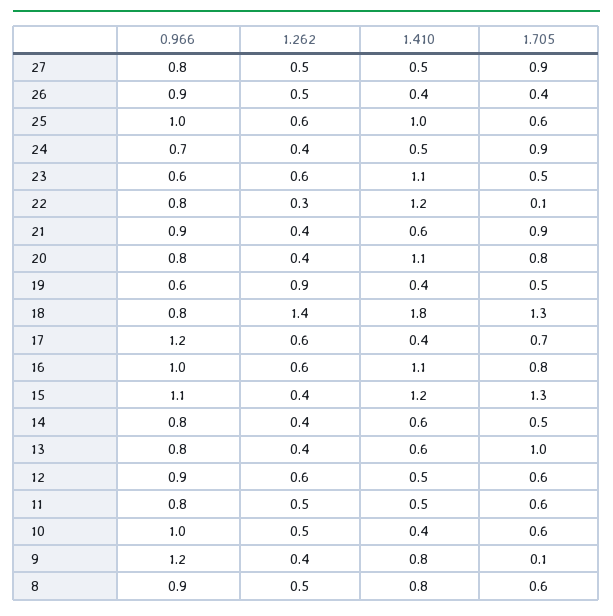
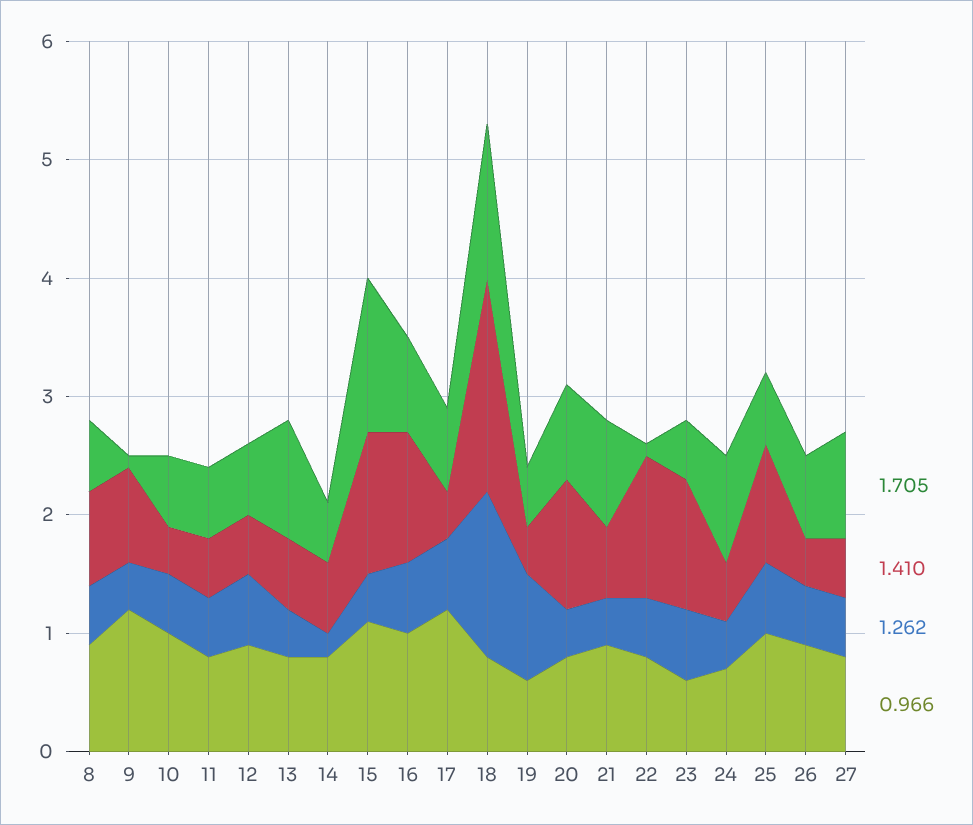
  {
    "0.966": {
      "27": 0.8,
      "26": 0.9,
      "25": 1,
      "24": 0.7,
      "23": 0.6,
      "22": 0.8,
      "21": 0.9,
      "20": 0.8,
      "19": 0.6,
      "18": 0.8,
      "17": 1.2,
      "16": 1,
      "15": 1.1,
      "14": 0.8,
      "13": 0.8,
      "12": 0.9,
      "11": 0.8,
      "10": 1,
      "9": 1.2,
      "8": 0.9
    },
    "1.262": {
      "27": 0.5,
      "26": 0.5,
      "25": 0.6,
      "24": 0.4,
      "23": 0.6,
-     "22": 0.3,
+     "22": 0.5,
      "21": 0.4,
      "20": 0.4,
      "19": 0.9,
      "18": 1.4,
      "17": 0.6,
      "16": 0.6,
      "15": 0.4,
-     "14": 0.4,
+     "14": 0.2,
      "13": 0.4,
      "12": 0.6,
      "11": 0.5,
      "10": 0.5,
      "9": 0.4,
      "8": 0.5
    },
    "1.410": {
      "27": 0.5,
      "26": 0.4,
      "25": 1,
      "24": 0.5,
      "23": 1.1,
      "22": 1.2,
      "21": 0.6,
      "20": 1.1,
      "19": 0.4,
      "18": 1.8,
      "17": 0.4,
      "16": 1.1,
      "15": 1.2,
      "14": 0.6,
      "13": 0.6,
      "12": 0.5,
      "11": 0.5,
      "10": 0.4,
      "9": 0.8,
      "8": 0.8
    },
    "1.705": {
      "27": 0.9,
-     "26": 0.4,
+     "26": 0.7,
      "25": 0.6,
      "24": 0.9,
      "23": 0.5,
      "22": 0.1,
      "21": 0.9,
      "20": 0.8,
      "19": 0.5,
      "18": 1.3,
      "17": 0.7,
      "16": 0.8,
      "15": 1.3,
      "14": 0.5,
      "13": 1,
      "12": 0.6,
      "11": 0.6,
      "10": 0.6,
      "9": 0.1,
      "8": 0.6
    }
  }

